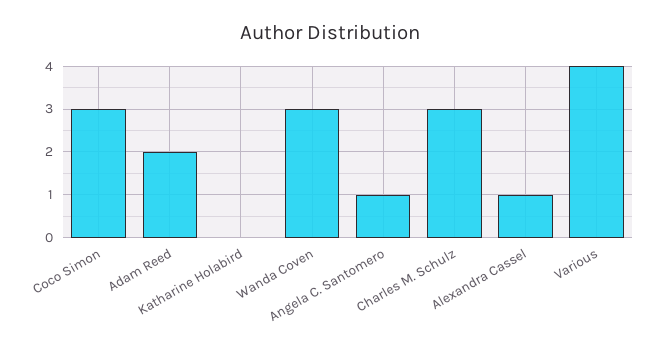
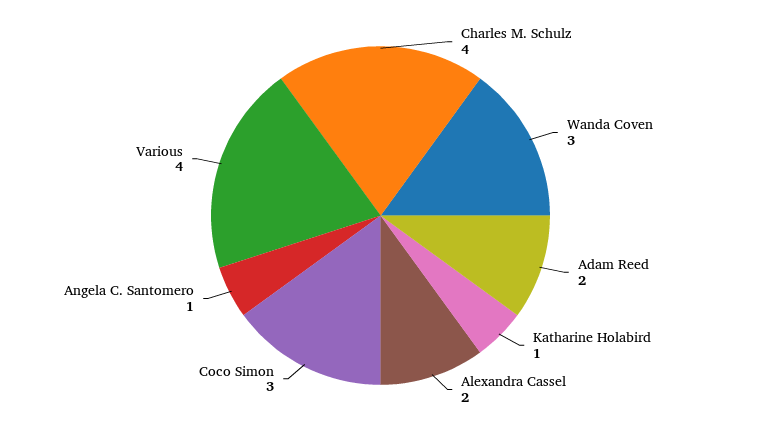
  {
    "Coco Simon": 3,
    "Adam Reed": 2,
-   "Katharine Holabird": 0,
+   "Katharine Holabird": 1,
    "Wanda Coven": 3,
    "Angela C. Santomero": 1,
-   "Charles M. Schulz": 3,
+   "Charles M. Schulz": 4,
-   "Alexandra Cassel": 1,
+   "Alexandra Cassel": 2,
    "Various": 4
  }

